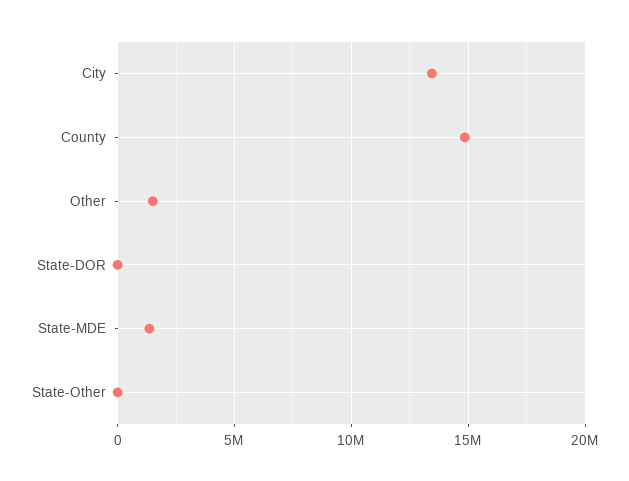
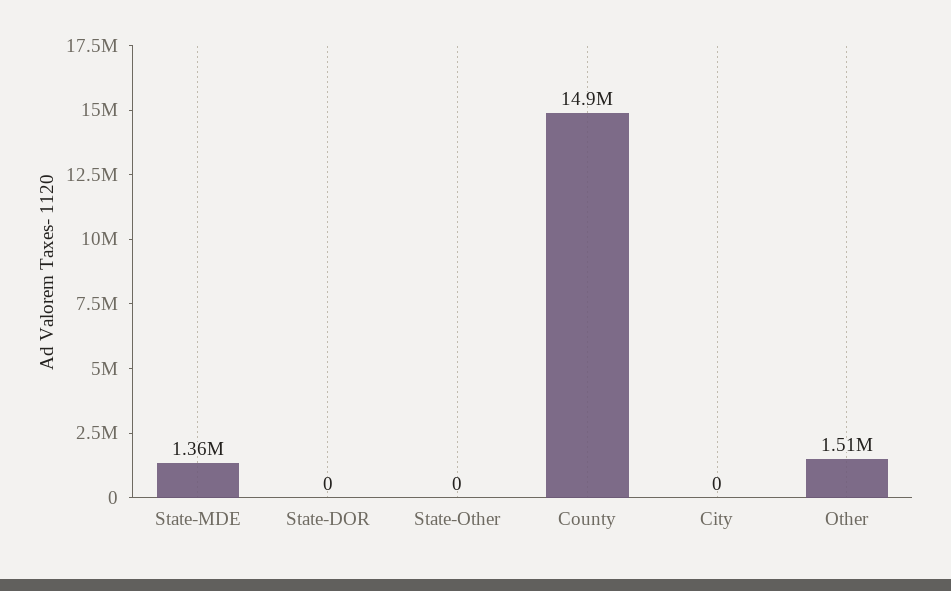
  {
-   "City": 13500000,
+   "City": 0,
    "County": 14900000,
    "Other": 1510000,
    "State-DOR": 0,
    "State-MDE": 1360000,
    "State-Other": 0
  }

